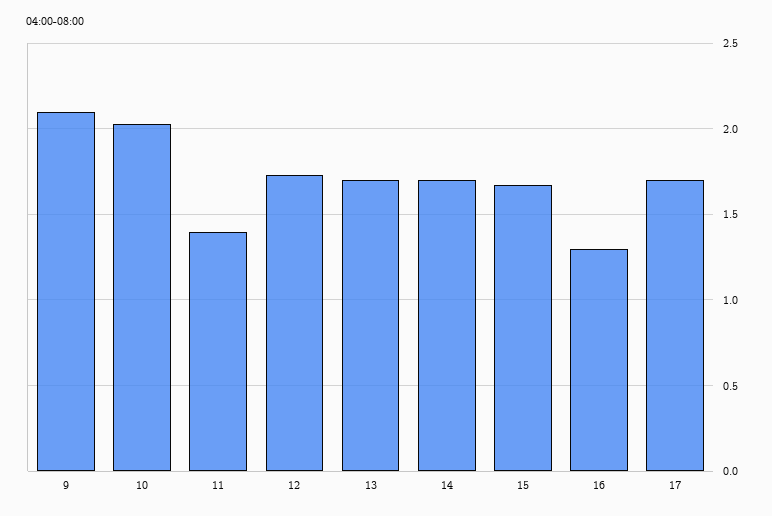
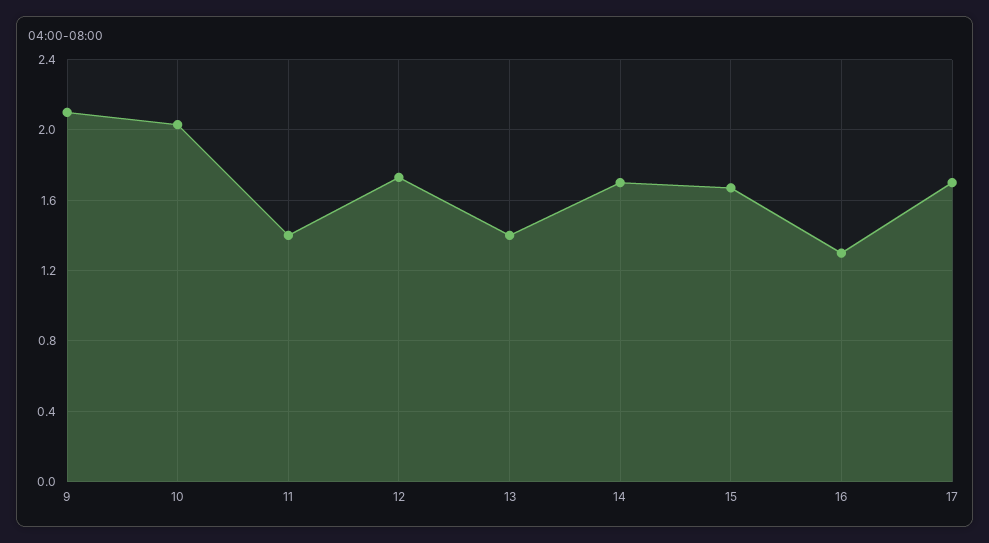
  {
    "9": 2.1,
    "10": 2.05,
    "11": 1.4,
    "12": 1.75,
-   "13": 1.7,
+   "13": 1.4,
    "14": 1.7,
    "15": 1.65,
    "16": 1.3,
    "17": 1.7
  }

